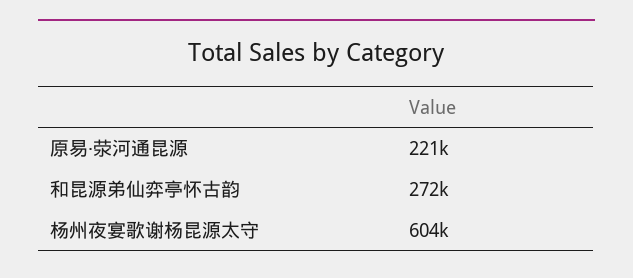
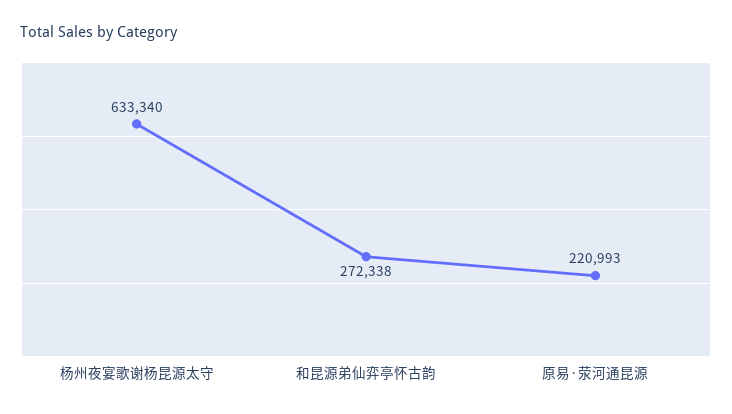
  {
    "原易·荥河通昆源": 220993,
    "和昆源弟仙弈亭怀古韵": 272338,
-   "杨州夜宴歌谢杨昆源太守": 604000
+   "杨州夜宴歌谢杨昆源太守": 633340
  }

